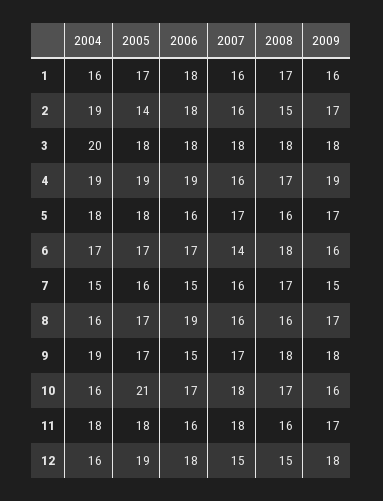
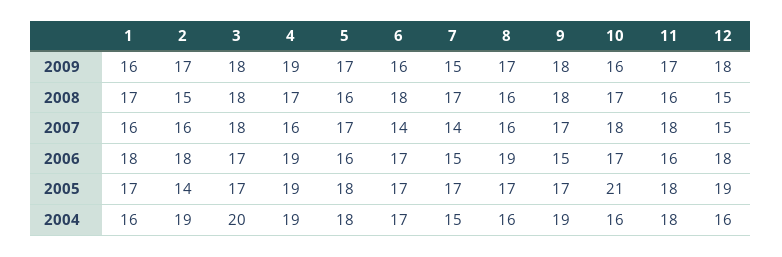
  {
    "2004": {
      "1": 16,
      "2": 19,
      "3": 20,
      "4": 19,
      "5": 18,
      "6": 17,
      "7": 15,
      "8": 16,
      "9": 19,
      "10": 16,
      "11": 18,
      "12": 16
    },
    "2005": {
      "1": 17,
      "2": 14,
-     "3": 18,
+     "3": 17,
      "4": 19,
      "5": 18,
      "6": 17,
-     "7": 16,
+     "7": 17,
      "8": 17,
      "9": 17,
      "10": 21,
      "11": 18,
      "12": 19
    },
    "2006": {
      "1": 18,
      "2": 18,
-     "3": 18,
+     "3": 17,
      "4": 19,
      "5": 16,
      "6": 17,
      "7": 15,
      "8": 19,
      "9": 15,
      "10": 17,
      "11": 16,
      "12": 18
    },
    "2007": {
      "1": 16,
      "2": 16,
      "3": 18,
      "4": 16,
      "5": 17,
      "6": 14,
-     "7": 16,
+     "7": 14,
      "8": 16,
      "9": 17,
      "10": 18,
      "11": 18,
      "12": 15
    },
    "2008": {
      "1": 17,
      "2": 15,
      "3": 18,
      "4": 17,
      "5": 16,
      "6": 18,
      "7": 17,
      "8": 16,
      "9": 18,
      "10": 17,
      "11": 16,
      "12": 15
    },
    "2009": {
      "1": 16,
      "2": 17,
      "3": 18,
      "4": 19,
      "5": 17,
      "6": 16,
      "7": 15,
      "8": 17,
      "9": 18,
      "10": 16,
      "11": 17,
      "12": 18
    }
  }

